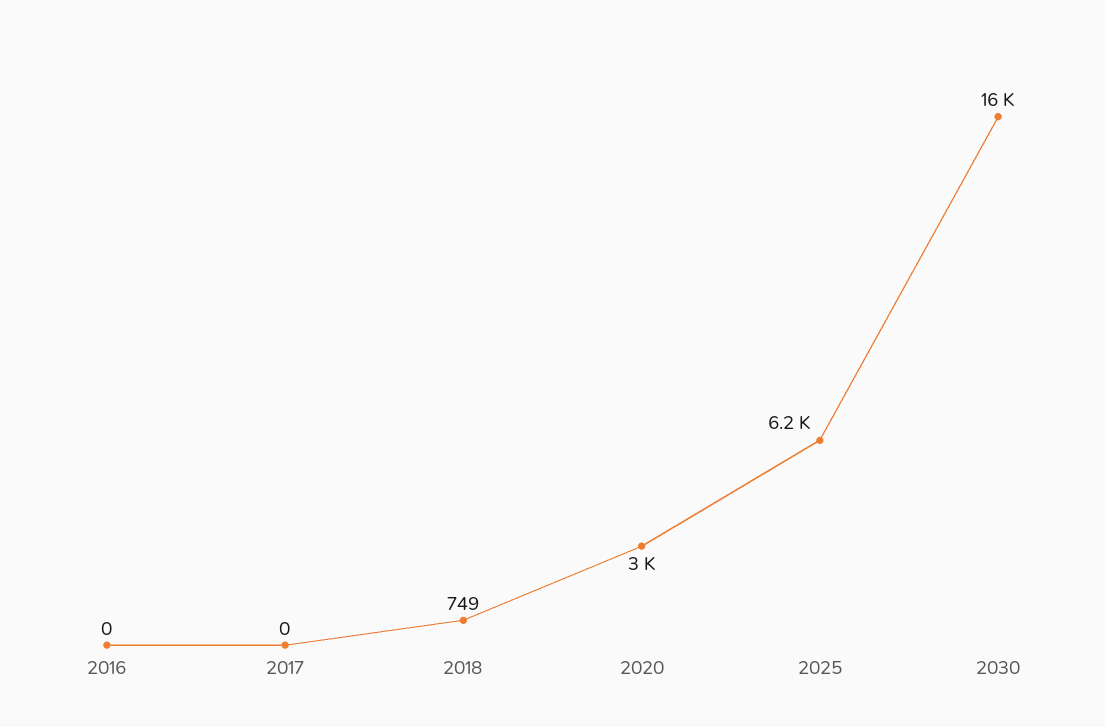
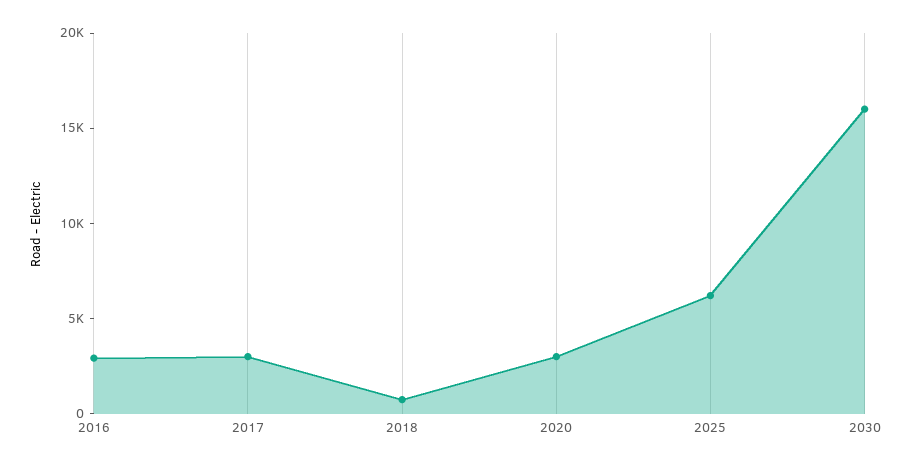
  {
-   "2016": 0,
+   "2016": 3000,
-   "2017": 0,
+   "2017": 3000,
    "2018": 749,
    "2020": 3000,
    "2025": 6200,
    "2030": 16000
  }

